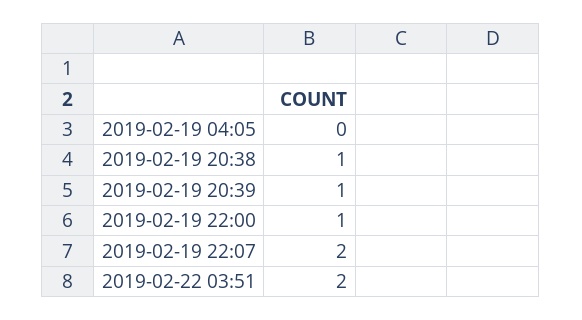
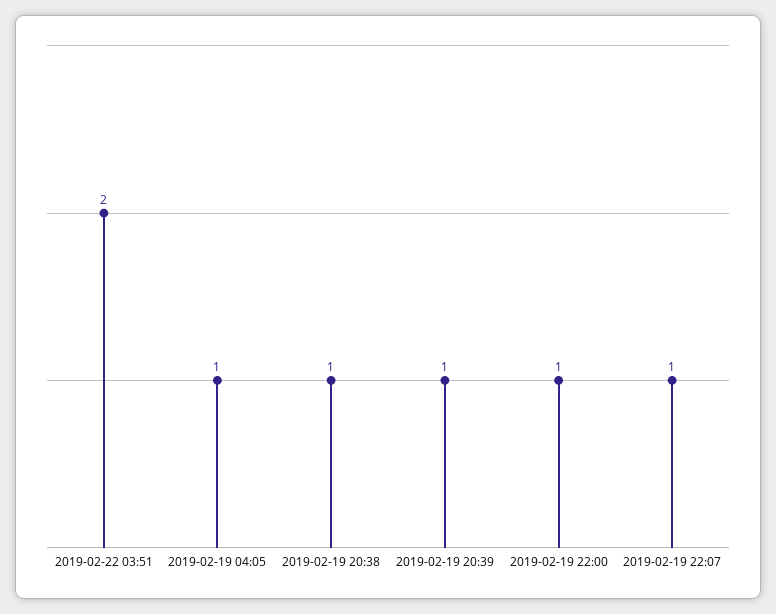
  {
-   "2019-02-19 04:05": 0,
+   "2019-02-19 04:05": 1,
    "2019-02-19 20:38": 1,
    "2019-02-19 20:39": 1,
    "2019-02-19 22:00": 1,
-   "2019-02-19 22:07": 2,
+   "2019-02-19 22:07": 1,
    "2019-02-22 03:51": 2
  }

